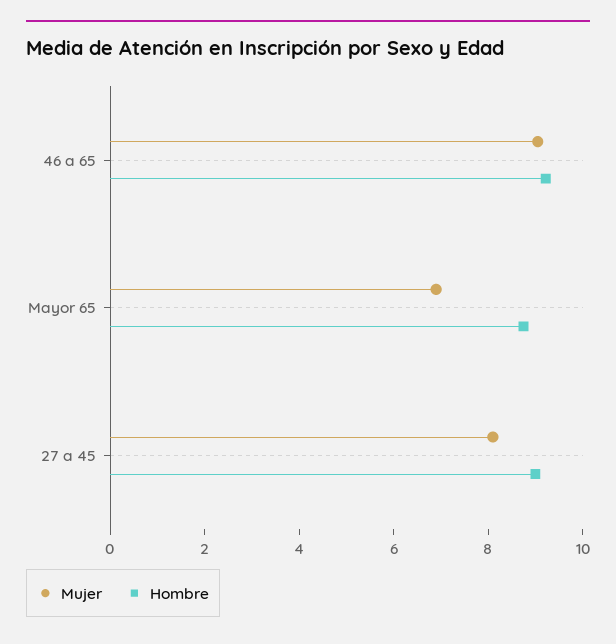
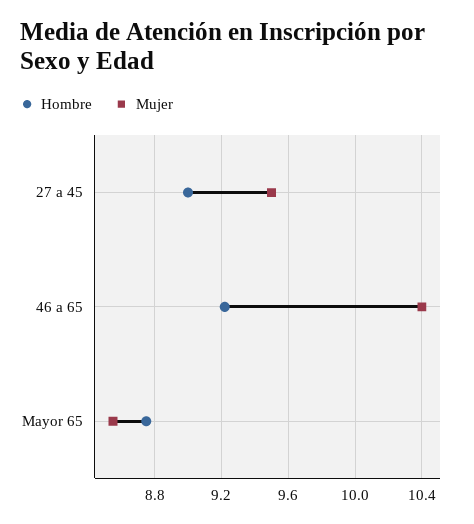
  {
    "Mujer": {
-     "46 a 65": 9,
+     "46 a 65": 10.4,
-     "Mayor 65": 7,
+     "Mayor 65": 8.55,
-     "27 a 45": 8
+     "27 a 45": 9.5
    },
    "Hombre": {
      "46 a 65": 9.2,
      "Mayor 65": 8.75,
      "27 a 45": 9
    }
  }

